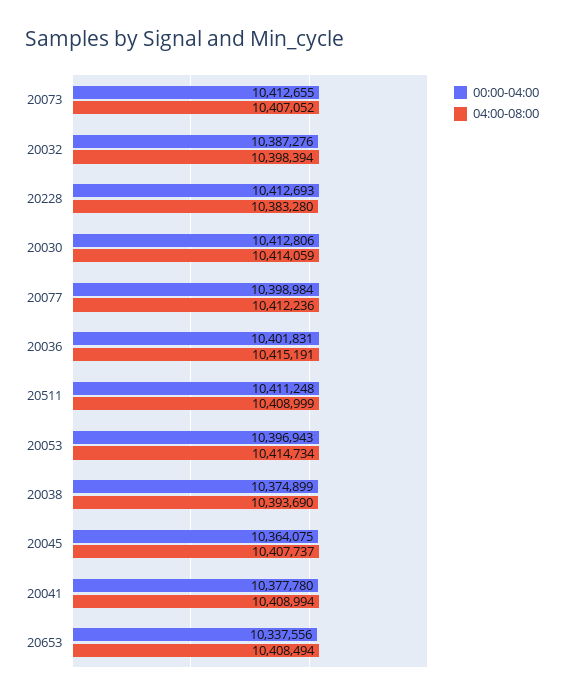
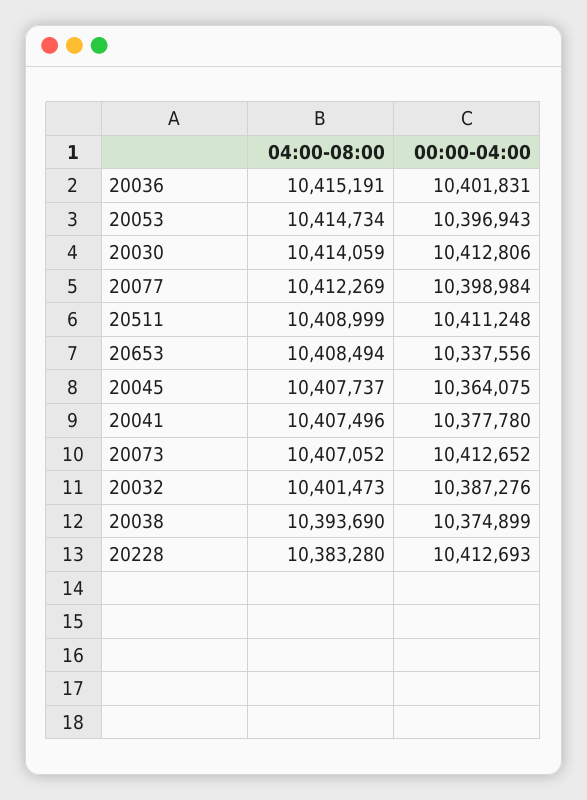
  {
    "00:00-04:00": {
-     "20073": 10412655,
+     "20073": 10412652,
      "20032": 10387276,
      "20228": 10412693,
      "20030": 10412806,
      "20077": 10398984,
      "20036": 10401831,
      "20511": 10411248,
      "20053": 10396943,
      "20038": 10374899,
      "20045": 10364075,
      "20041": 10377780,
      "20653": 10337556
    },
    "04:00-08:00": {
      "20073": 10407052,
-     "20032": 10398394,
+     "20032": 10401473,
      "20228": 10383280,
      "20030": 10414059,
-     "20077": 10412236,
+     "20077": 10412269,
      "20036": 10415191,
      "20511": 10408999,
      "20053": 10414734,
      "20038": 10393690,
      "20045": 10407737,
-     "20041": 10408994,
+     "20041": 10407496,
      "20653": 10408494
    }
  }

